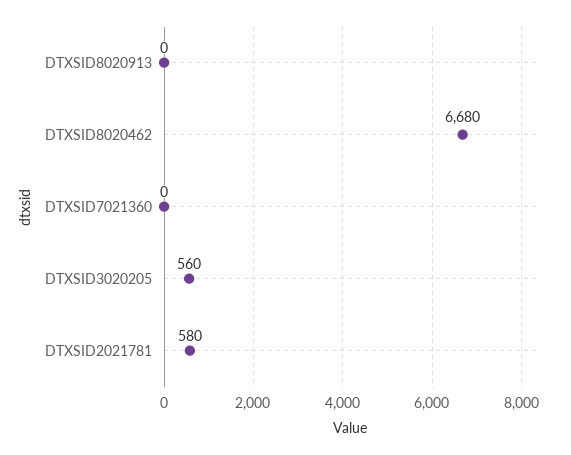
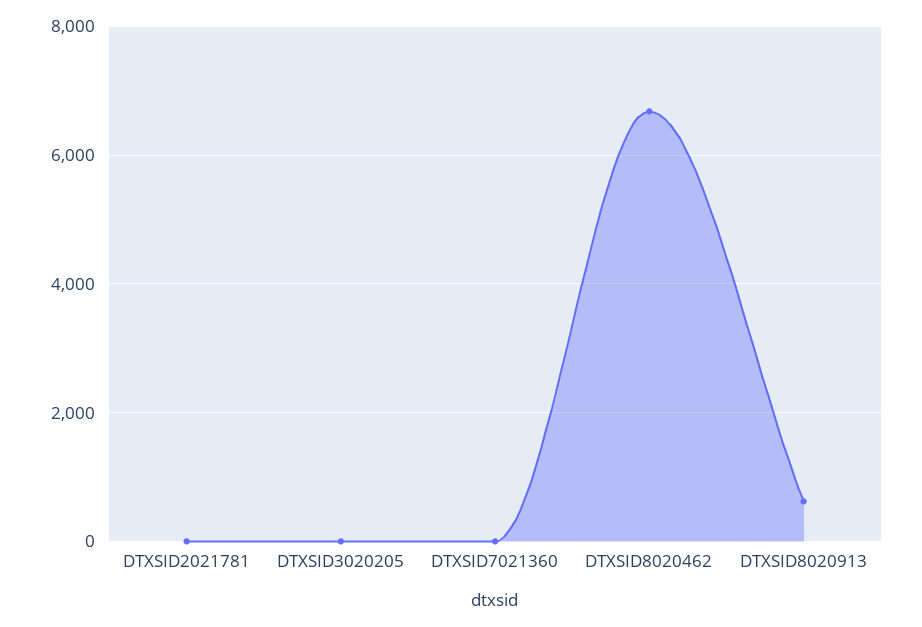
  {
-   "DTXSID8020913": 0,
+   "DTXSID8020913": 600,
    "DTXSID8020462": 6680,
    "DTXSID7021360": 0,
-   "DTXSID3020205": 560,
+   "DTXSID3020205": 0,
-   "DTXSID2021781": 580
+   "DTXSID2021781": 0
  }

